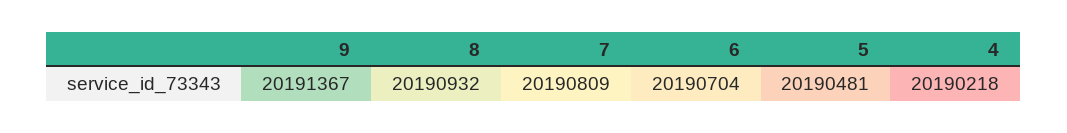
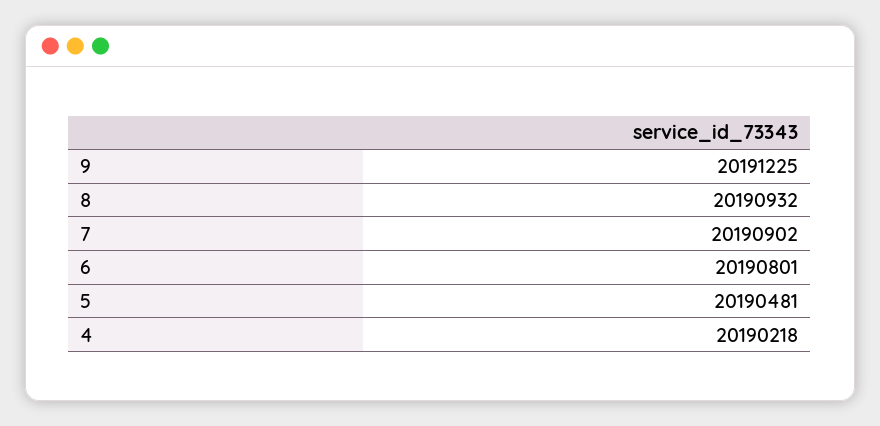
  {
-   "9": 20191367,
+   "9": 20191225,
    "8": 20190932,
-   "7": 20190809,
+   "7": 20190902,
-   "6": 20190704,
+   "6": 20190801,
    "5": 20190481,
    "4": 20190218
  }

